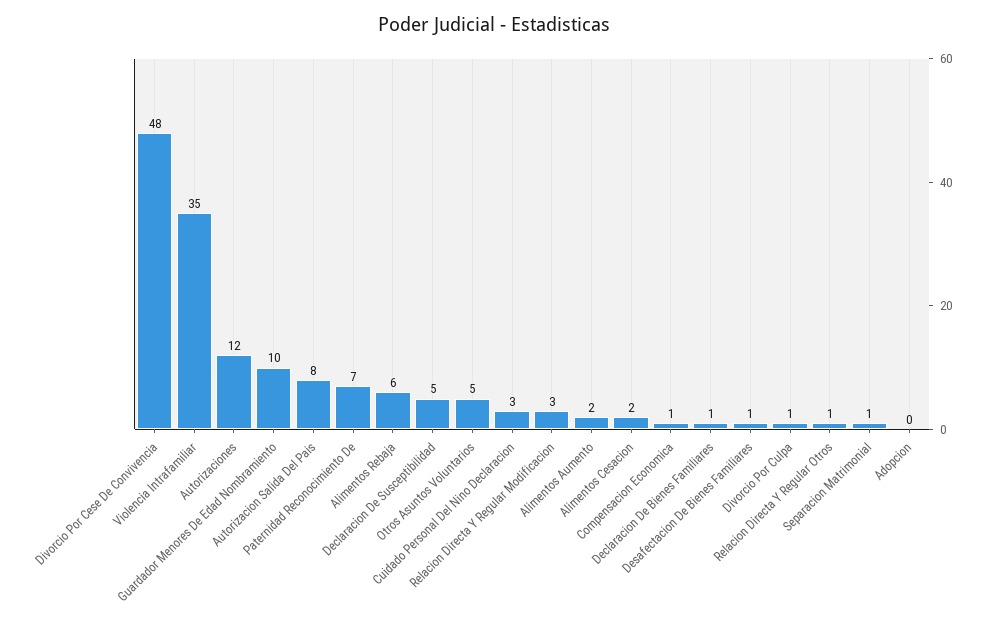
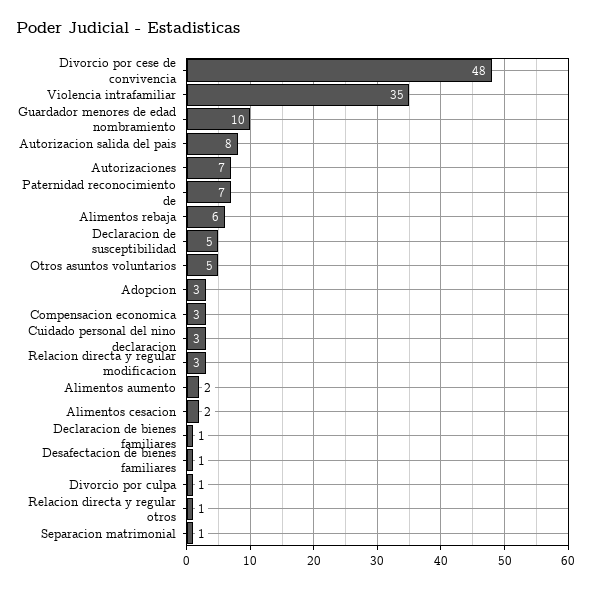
  {
    "Divorcio Por Cese De Convivencia": 48,
    "Violencia Intrafamiliar": 35,
-   "Autorizaciones": 12,
+   "Autorizaciones": 7,
    "Guardador Menores De Edad Nombramiento": 10,
    "Autorizacion Salida Del Pais": 8,
    "Paternidad Reconocimiento De": 7,
    "Alimentos Rebaja": 6,
    "Declaracion De Susceptibilidad": 5,
    "Otros Asuntos Voluntarios": 5,
    "Cuidado Personal Del Nino Declaracion": 3,
    "Relacion Directa Y Regular Modificacion": 3,
    "Alimentos Aumento": 2,
    "Alimentos Cesacion": 2,
-   "Compensacion Economica": 1,
+   "Compensacion Economica": 3,
    "Declaracion De Bienes Familiares": 1,
    "Desafectacion De Bienes Familiares": 1,
    "Divorcio Por Culpa": 1,
    "Relacion Directa Y Regular Otros": 1,
    "Separacion Matrimonial": 1,
-   "Adopcion": 0
+   "Adopcion": 3
  }

